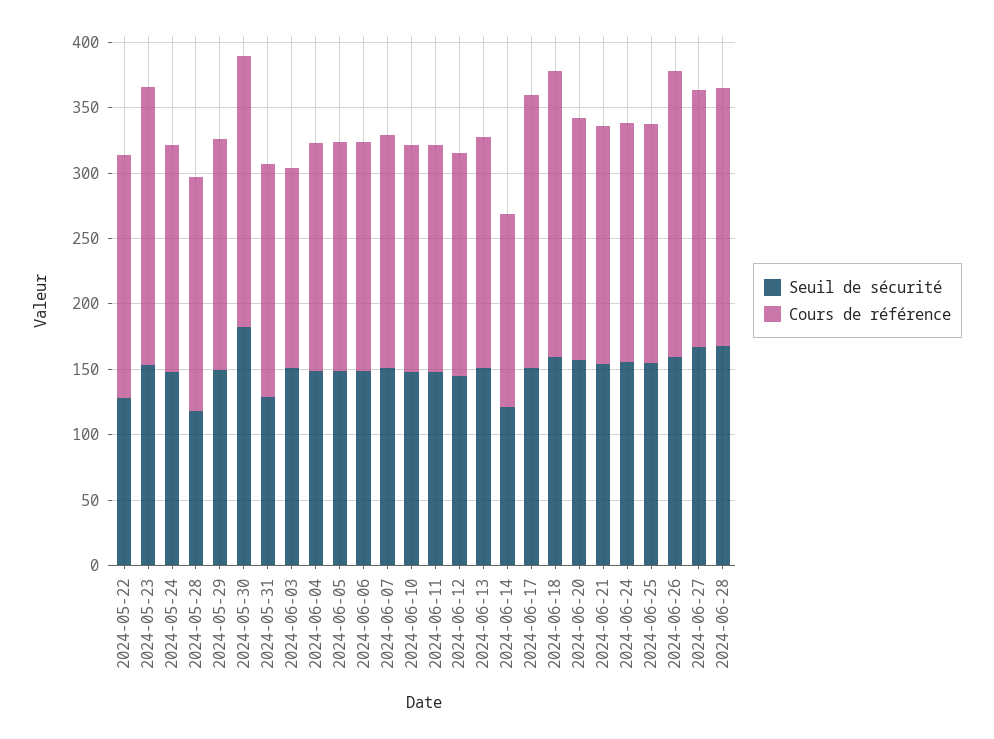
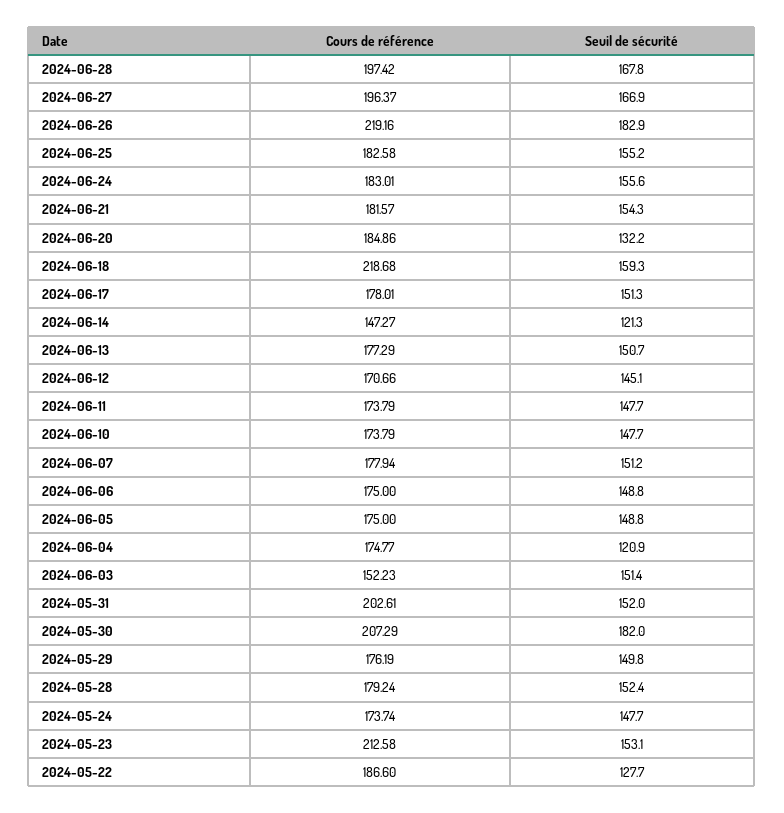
  {
    "Seuil de sécurité": {
      "2024-05-22": 127.7,
      "2024-05-23": 153.1,
      "2024-05-24": 147.7,
-     "2024-05-28": 120,
+     "2024-05-28": 152.4,
      "2024-05-29": 149.8,
      "2024-05-30": 182,
-     "2024-05-31": 130,
+     "2024-05-31": 152,
      "2024-06-03": 151.4,
-     "2024-06-04": 150,
+     "2024-06-04": 120.9,
      "2024-06-05": 148.8,
      "2024-06-06": 148.8,
      "2024-06-07": 151.2,
      "2024-06-10": 147.7,
      "2024-06-11": 147.7,
      "2024-06-12": 145.1,
      "2024-06-13": 150.7,
      "2024-06-14": 121.3,
      "2024-06-17": 151.3,
      "2024-06-18": 159.3,
-     "2024-06-20": 160,
+     "2024-06-20": 132.2,
      "2024-06-21": 154.3,
      "2024-06-24": 155.6,
      "2024-06-25": 155.2,
-     "2024-06-26": 160,
+     "2024-06-26": 182.9,
      "2024-06-27": 166.9,
      "2024-06-28": 167.8
    },
    "Cours de référence": {
      "2024-05-22": 186.6,
      "2024-05-23": 212.58,
      "2024-05-24": 173.74,
      "2024-05-28": 179.24,
      "2024-05-29": 176.19,
      "2024-05-30": 207.29,
-     "2024-05-31": 180,
+     "2024-05-31": 202.61,
      "2024-06-03": 152.23,
      "2024-06-04": 174.77,
      "2024-06-05": 175,
      "2024-06-06": 175,
      "2024-06-07": 177.94,
      "2024-06-10": 173.79,
      "2024-06-11": 173.79,
      "2024-06-12": 170.66,
      "2024-06-13": 177.29,
      "2024-06-14": 147.27,
-     "2024-06-17": 210,
+     "2024-06-17": 178.01,
      "2024-06-18": 218.68,
      "2024-06-20": 184.86,
      "2024-06-21": 181.57,
      "2024-06-24": 183.01,
      "2024-06-25": 182.58,
      "2024-06-26": 219.16,
      "2024-06-27": 196.37,
      "2024-06-28": 197.42
    }
  }

